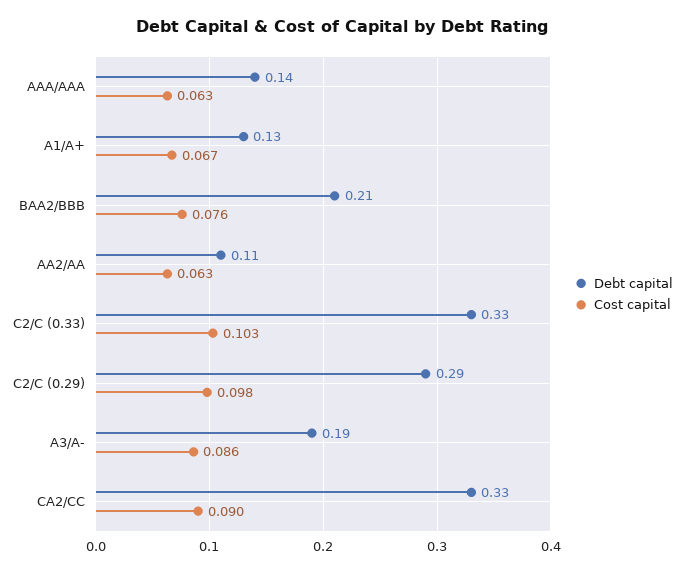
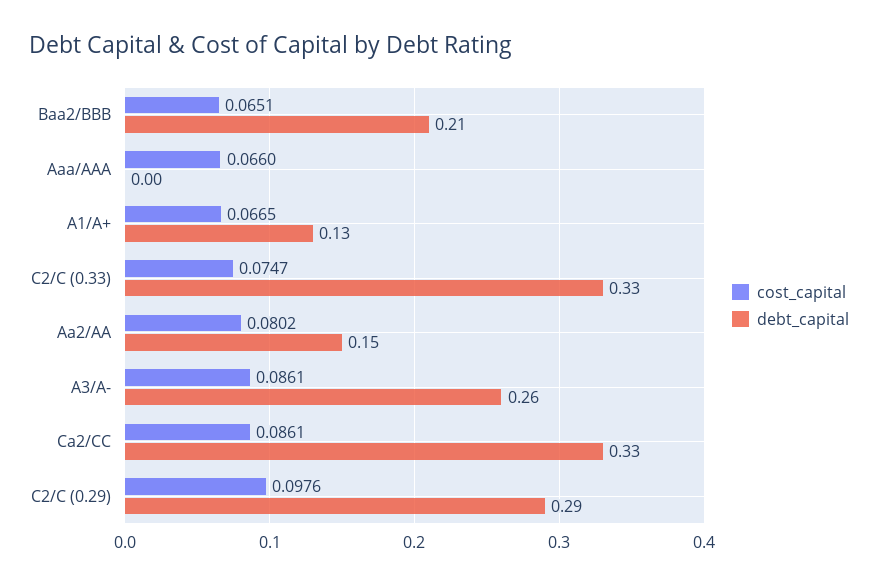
  {
    "Debt capital": {
-     "AAA/AAA": 0.14,
+     "AAA/AAA": 0,
      "A1/A+": 0.13,
      "BAA2/BBB": 0.21,
-     "AA2/AA": 0.11,
+     "AA2/AA": 0.15,
      "C2/C (0.33)": 0.33,
      "C2/C (0.29)": 0.29,
-     "A3/A-": 0.19,
+     "A3/A-": 0.26,
      "CA2/CC": 0.33
    },
    "Cost capital": {
-     "AAA/AAA": 0.063,
+     "AAA/AAA": 0.066,
      "A1/A+": 0.0665,
-     "BAA2/BBB": 0.076,
+     "BAA2/BBB": 0.0651,
-     "AA2/AA": 0.063,
+     "AA2/AA": 0.0802,
-     "C2/C (0.33)": 0.103,
+     "C2/C (0.33)": 0.0747,
      "C2/C (0.29)": 0.0976,
      "A3/A-": 0.0861,
-     "CA2/CC": 0.09
+     "CA2/CC": 0.0861
    }
  }

